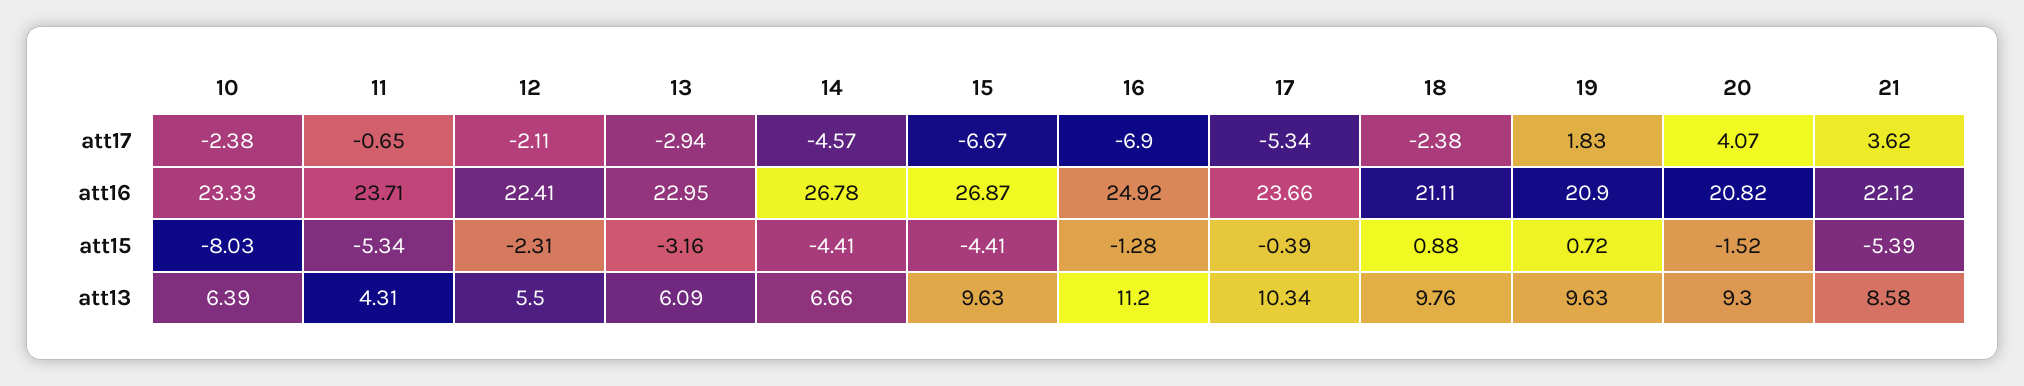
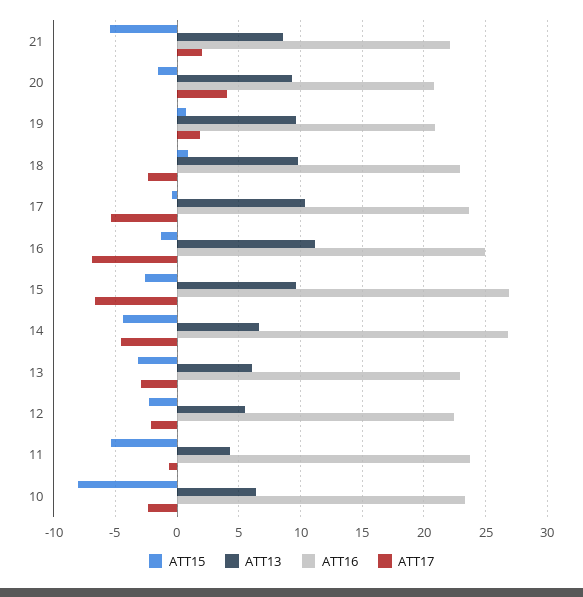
  {
    "att17": {
      "10": -2.38,
      "11": -0.65,
      "12": -2.11,
      "13": -2.94,
      "14": -4.57,
      "15": -6.67,
      "16": -6.9,
      "17": -5.34,
      "18": -2.38,
      "19": 1.83,
      "20": 4.07,
-     "21": 3.62
+     "21": 2
    },
    "att16": {
      "10": 23.33,
      "11": 23.71,
      "12": 22.41,
      "13": 22.95,
      "14": 26.78,
      "15": 26.87,
      "16": 24.92,
      "17": 23.66,
-     "18": 21.11,
+     "18": 23,
      "19": 20.9,
      "20": 20.82,
      "21": 22.12
    },
    "att15": {
      "10": -8.03,
      "11": -5.34,
      "12": -2.31,
      "13": -3.16,
      "14": -4.41,
-     "15": -4.41,
+     "15": -2.5,
      "16": -1.28,
      "17": -0.39,
      "18": 0.88,
      "19": 0.72,
      "20": -1.52,
      "21": -5.39
    },
    "att13": {
      "10": 6.39,
      "11": 4.31,
      "12": 5.5,
      "13": 6.09,
      "14": 6.66,
      "15": 9.63,
      "16": 11.2,
      "17": 10.34,
      "18": 9.76,
      "19": 9.63,
      "20": 9.3,
      "21": 8.58
    }
  }

